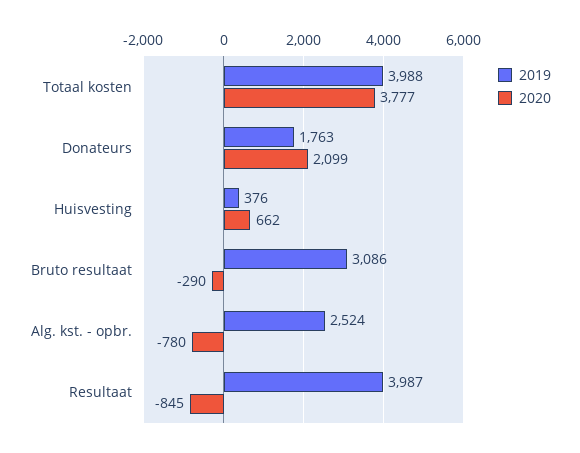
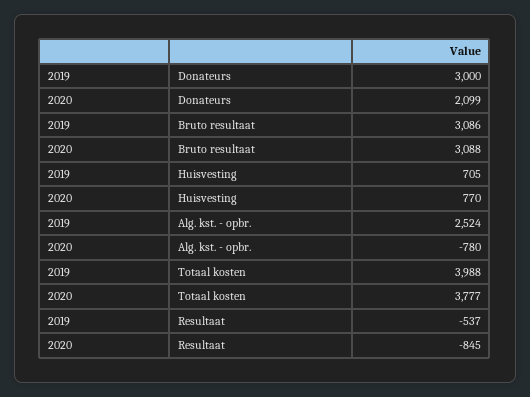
  {
    "2019": {
      "Totaal kosten": 3988,
-     "Donateurs": 1763,
+     "Donateurs": 3000,
-     "Huisvesting": 376,
+     "Huisvesting": 705,
      "Bruto resultaat": 3086,
      "Alg. kst. - opbr.": 2524,
-     "Resultaat": 3987
+     "Resultaat": -537
    },
    "2020": {
      "Totaal kosten": 3777,
      "Donateurs": 2099,
-     "Huisvesting": 662,
+     "Huisvesting": 770,
-     "Bruto resultaat": -290,
+     "Bruto resultaat": 3088,
      "Alg. kst. - opbr.": -780,
      "Resultaat": -845
    }
  }

